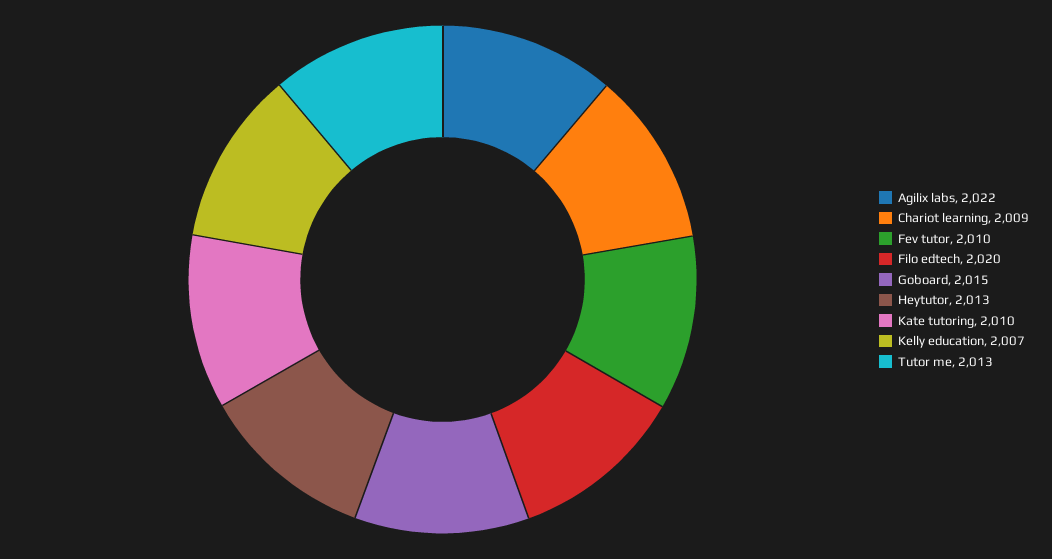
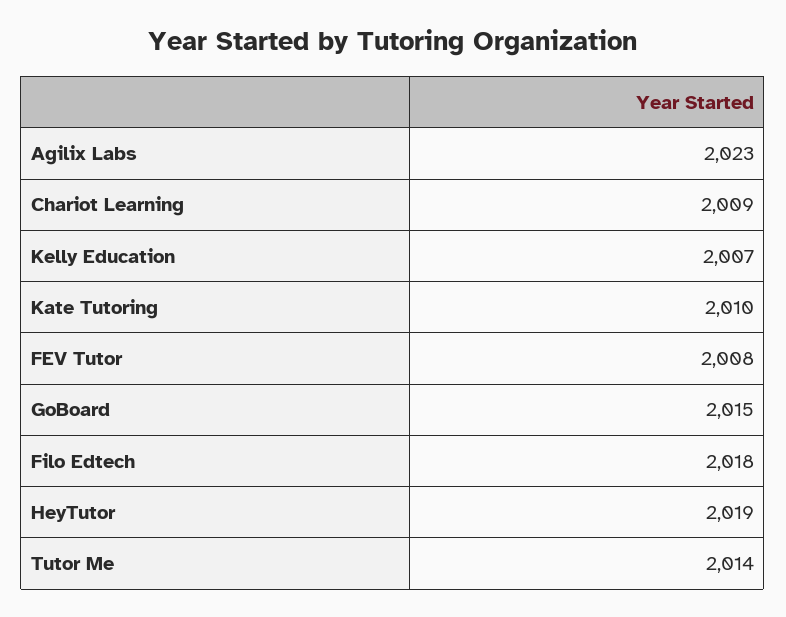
  {
-   "Agilix labs": 2022,
+   "Agilix labs": 2023,
    "Chariot learning": 2009,
-   "Fev tutor": 2010,
+   "Fev tutor": 2008,
-   "Filo edtech": 2020,
+   "Filo edtech": 2018,
    "Goboard": 2015,
-   "Heytutor": 2013,
+   "Heytutor": 2019,
    "Kate tutoring": 2010,
    "Kelly education": 2007,
-   "Tutor me": 2013
+   "Tutor me": 2014
  }

